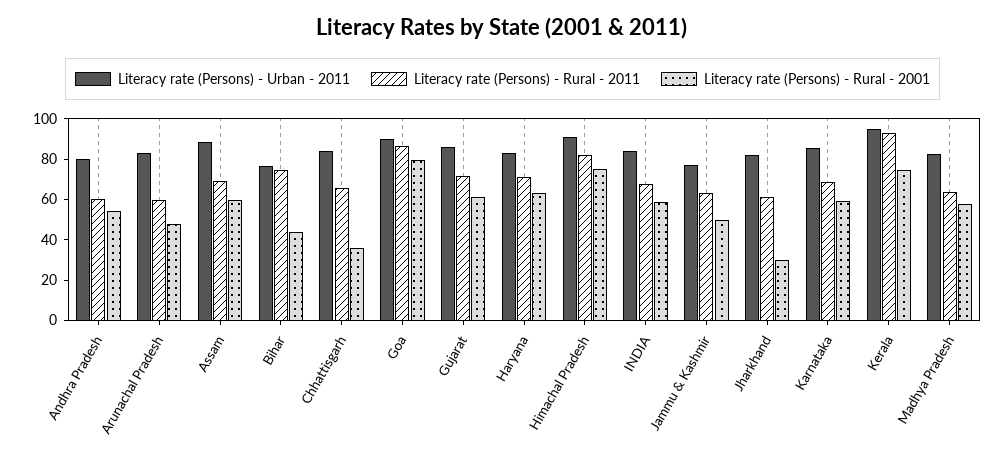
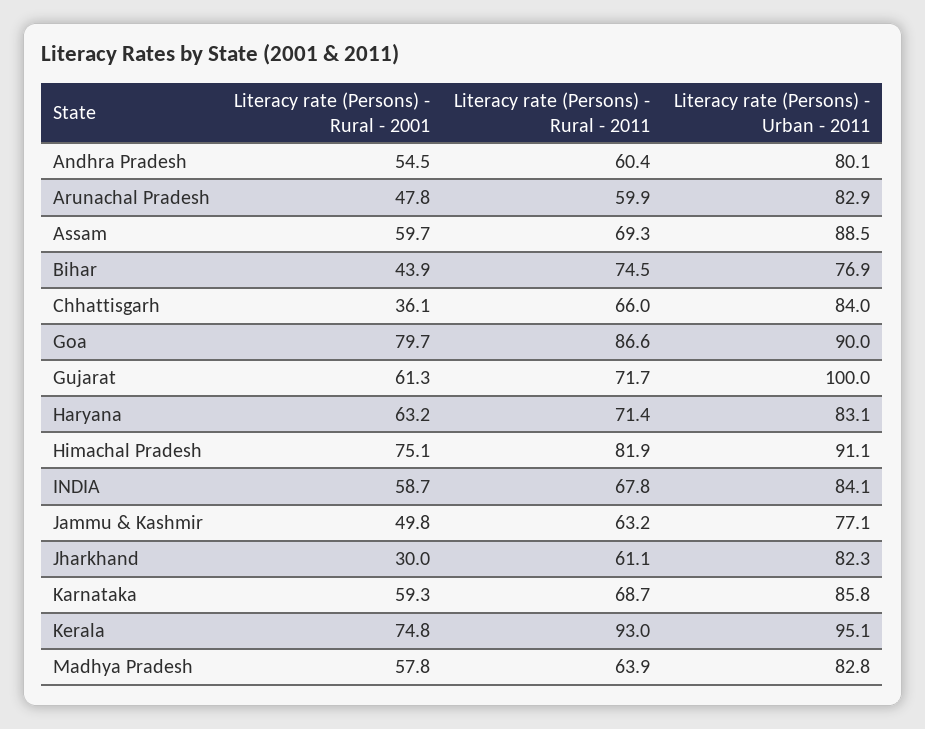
  {
    "Literacy rate (Persons) - Urban - 2011": {
      "Andhra Pradesh": 80.1,
      "Arunachal Pradesh": 82.9,
      "Assam": 88.5,
      "Bihar": 76.9,
      "Chhattisgarh": 84,
      "Goa": 90,
-     "Gujarat": 85,
+     "Gujarat": 100,
      "Haryana": 83.1,
      "Himachal Pradesh": 91.1,
      "INDIA": 84.1,
      "Jammu & Kashmir": 77.1,
      "Jharkhand": 82.3,
      "Karnataka": 85.8,
      "Kerala": 95.1,
      "Madhya Pradesh": 82.8
    },
    "Literacy rate (Persons) - Rural - 2011": {
      "Andhra Pradesh": 60.4,
      "Arunachal Pradesh": 59.9,
      "Assam": 69.3,
      "Bihar": 74.5,
      "Chhattisgarh": 66,
      "Goa": 86.6,
      "Gujarat": 71.7,
      "Haryana": 71.4,
      "Himachal Pradesh": 81.9,
      "INDIA": 67.8,
      "Jammu & Kashmir": 63.2,
      "Jharkhand": 61.1,
      "Karnataka": 68.7,
      "Kerala": 93,
      "Madhya Pradesh": 63.9
    },
    "Literacy rate (Persons) - Rural - 2001": {
      "Andhra Pradesh": 54.5,
      "Arunachal Pradesh": 47.8,
      "Assam": 59.7,
      "Bihar": 43.9,
      "Chhattisgarh": 36.1,
      "Goa": 79.7,
      "Gujarat": 61.3,
      "Haryana": 63.2,
      "Himachal Pradesh": 75.1,
      "INDIA": 58.7,
      "Jammu & Kashmir": 49.8,
      "Jharkhand": 30,
      "Karnataka": 59.3,
      "Kerala": 74.8,
      "Madhya Pradesh": 57.8
    }
  }

